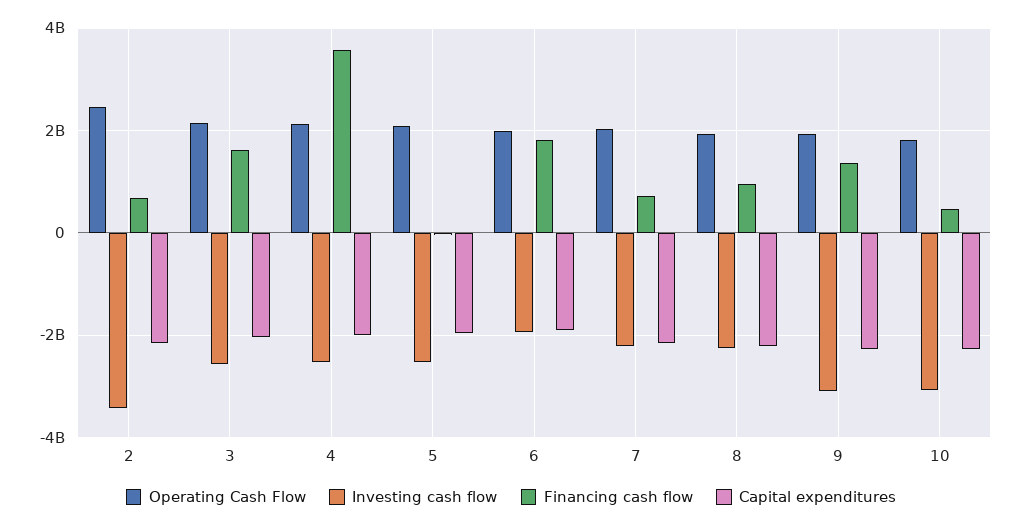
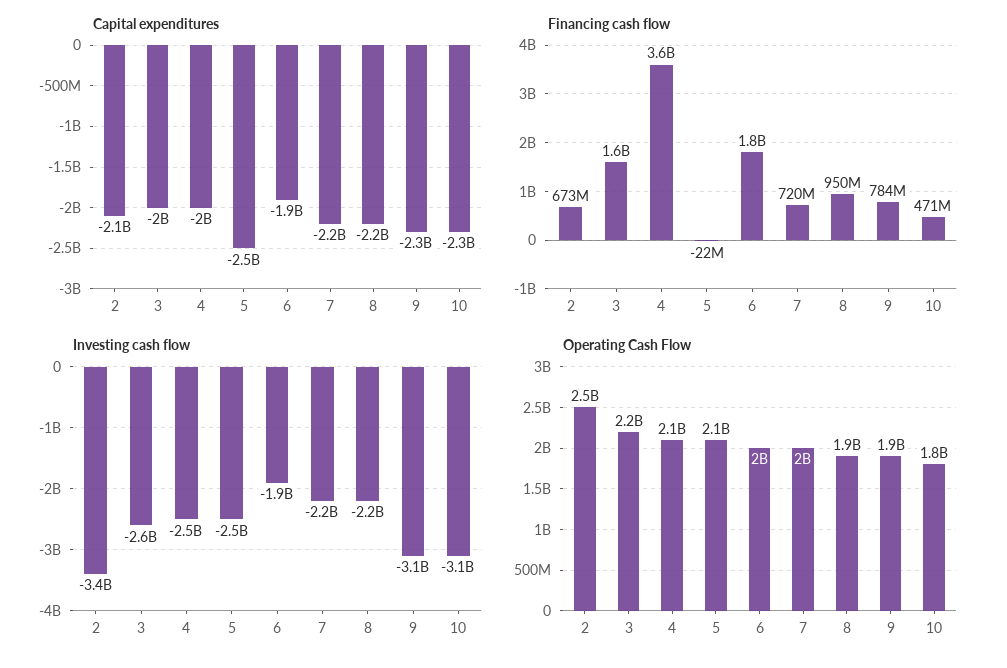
  {
    "Operating Cash Flow": {
      "2": 2500000000,
      "3": 2200000000,
      "4": 2100000000,
      "5": 2100000000,
      "6": 2000000000,
      "7": 2000000000,
      "8": 1900000000,
      "9": 1900000000,
      "10": 1800000000
    },
    "Investing cash flow": {
      "2": -3400000000,
      "3": -2600000000,
      "4": -2500000000,
      "5": -2500000000,
      "6": -1900000000,
      "7": -2200000000,
      "8": -2200000000,
      "9": -3100000000,
      "10": -3100000000
    },
    "Financing cash flow": {
      "2": 673000000,
      "3": 1600000000,
      "4": 3600000000,
      "5": -22000000,
      "6": 1800000000,
      "7": 720000000,
      "8": 950000000,
-     "9": 1400000000,
+     "9": 784000000,
      "10": 471000000
    },
    "Capital expenditures": {
      "2": -2100000000,
      "3": -2000000000,
      "4": -2000000000,
-     "5": -2000000000,
+     "5": -2500000000,
      "6": -1900000000,
      "7": -2200000000,
      "8": -2200000000,
      "9": -2300000000,
      "10": -2300000000
    }
  }

